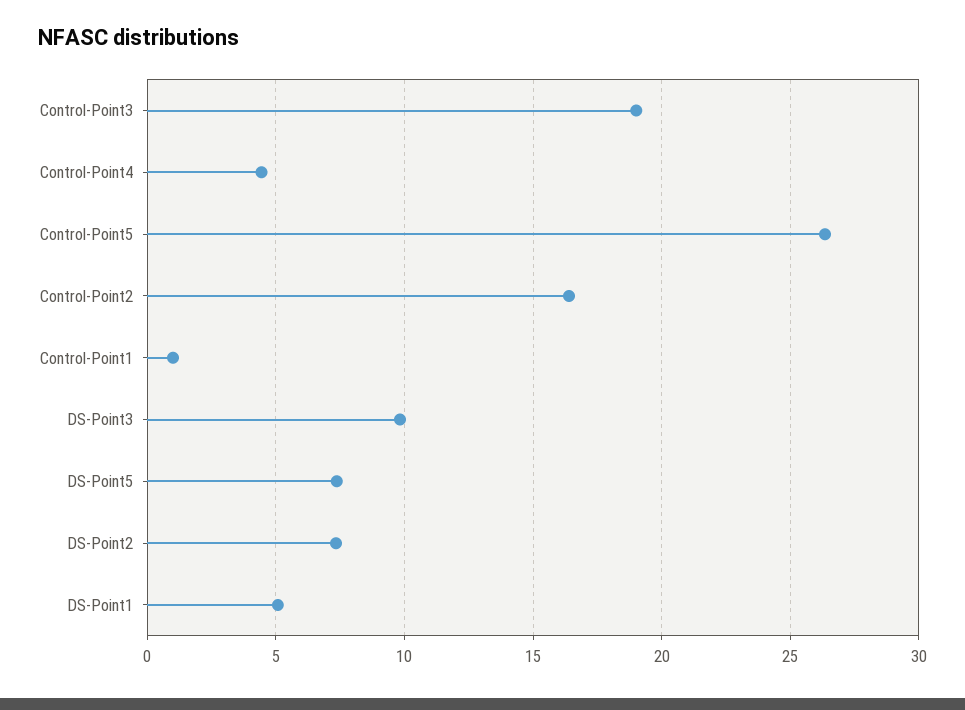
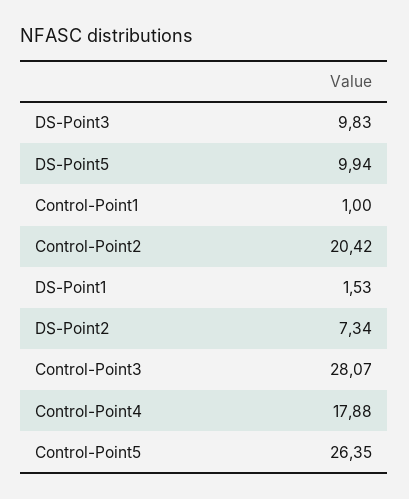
  {
-   "Control-Point3": 19,
+   "Control-Point3": 28.07,
-   "Control-Point4": 4.5,
+   "Control-Point4": 17.88,
    "Control-Point5": 26.35,
-   "Control-Point2": 16.5,
+   "Control-Point2": 20.42,
    "Control-Point1": 1,
    "DS-Point3": 9.83,
-   "DS-Point5": 7.5,
+   "DS-Point5": 9.94,
    "DS-Point2": 7.34,
-   "DS-Point1": 5
+   "DS-Point1": 1.53
  }

